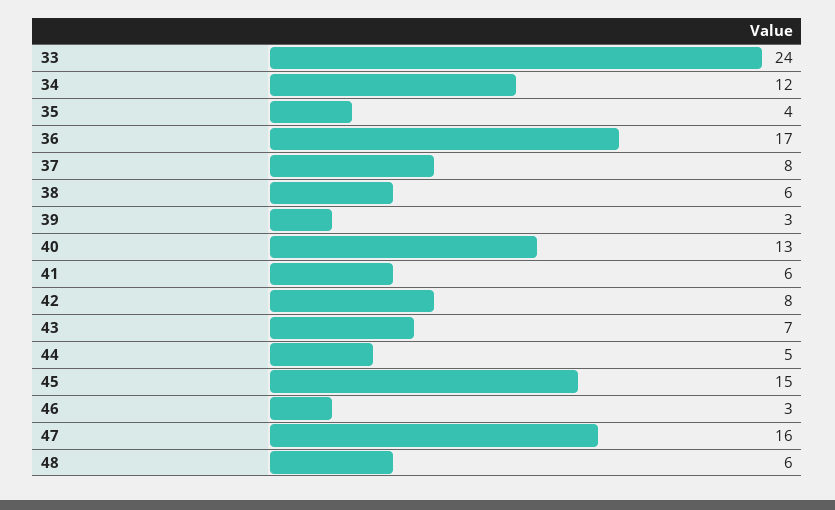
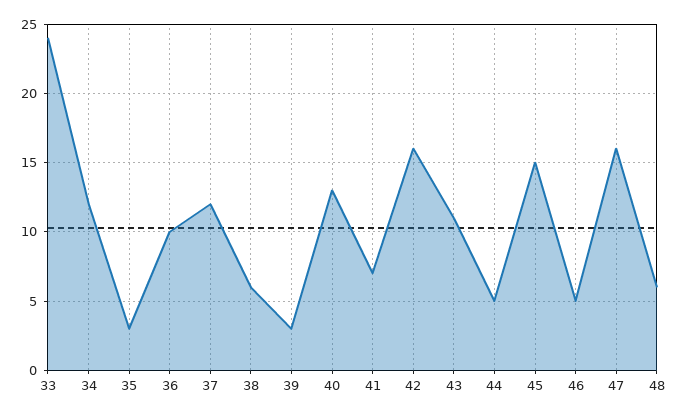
  {
    "33": 24,
    "34": 12,
-   "35": 4,
+   "35": 3,
-   "36": 17,
+   "36": 10,
-   "37": 8,
+   "37": 12,
    "38": 6,
    "39": 3,
    "40": 13,
-   "41": 6,
+   "41": 7,
-   "42": 8,
+   "42": 16,
-   "43": 7,
+   "43": 11,
    "44": 5,
    "45": 15,
-   "46": 3,
+   "46": 5,
    "47": 16,
    "48": 6
  }

